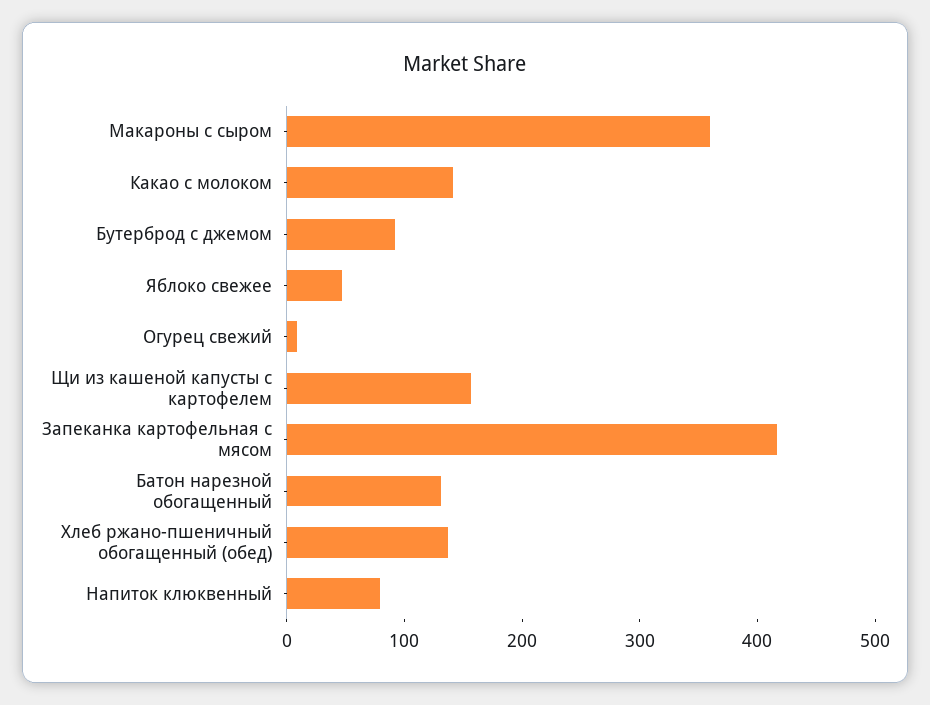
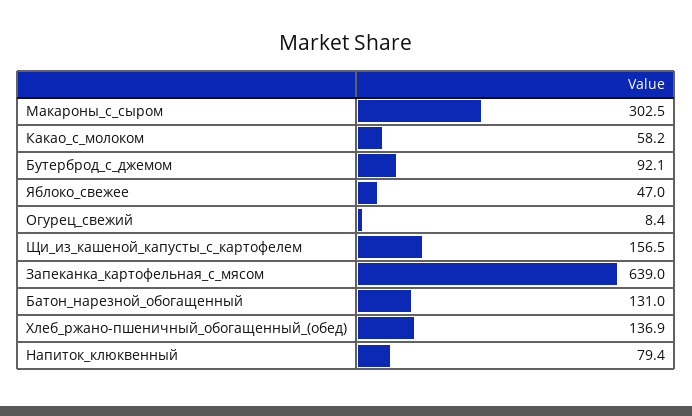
  {
-   "Макароны с сыром": 360,
+   "Макароны с сыром": 302.5,
-   "Какао с молоком": 140,
+   "Какао с молоком": 58.2,
    "Бутерброд с джемом": 92.1,
    "Яблоко свежее": 47,
    "Огурец свежий": 8.4,
    "Щи из кашеной капусты с картофелем": 156.5,
-   "Запеканка картофельная с мясом": 420,
+   "Запеканка картофельная с мясом": 639,
    "Батон нарезной обогащенный": 131,
    "Хлеб ржано-пшеничный обогащенный (обед)": 136.9,
    "Напиток клюквенный": 79.4
  }

